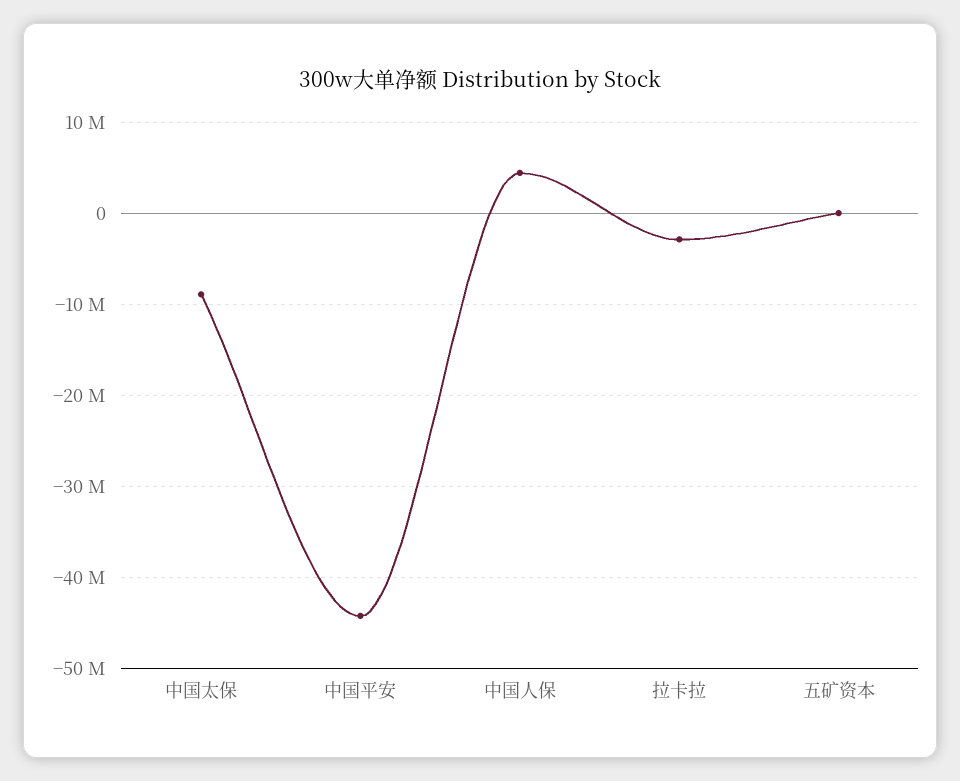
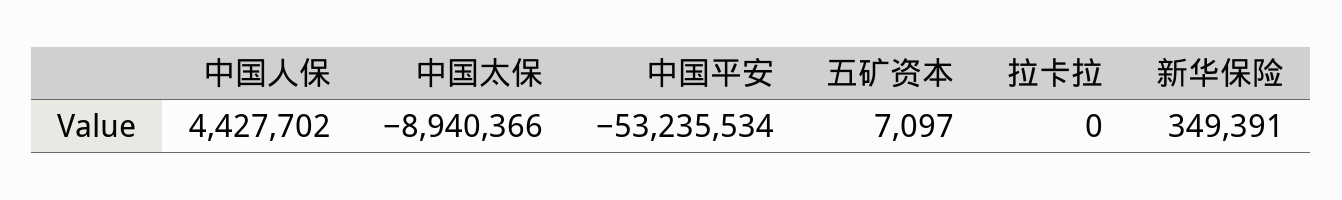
  {
    "中国太保": -8940366,
-   "中国平安": -44000000,
+   "中国平安": -53235534,
    "中国人保": 4427702,
-   "拉卡拉": -3000000,
+   "拉卡拉": 0,
-   "五矿资本": 7097
+   "五矿资本": 7097,
+   "新华保险": 349391
  }

